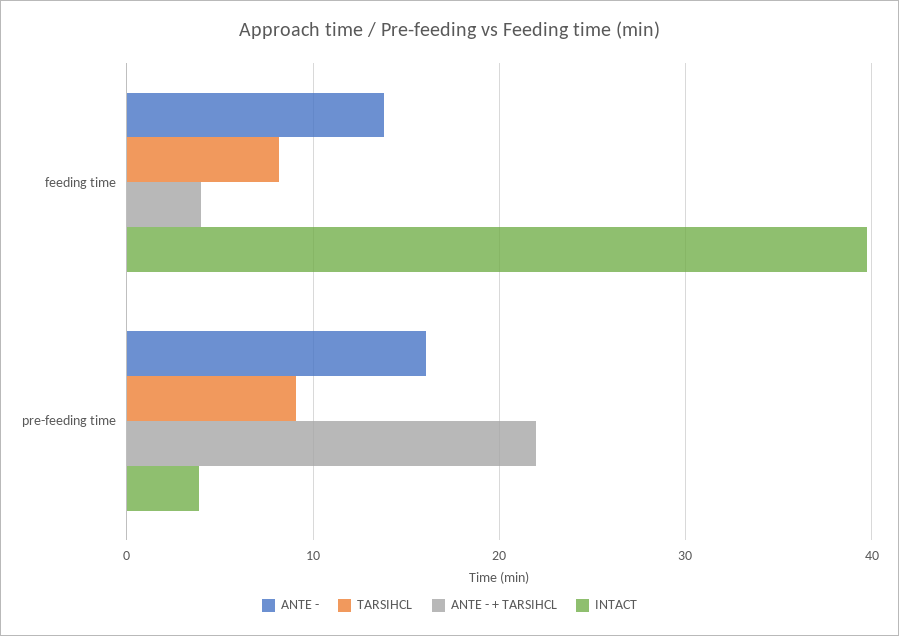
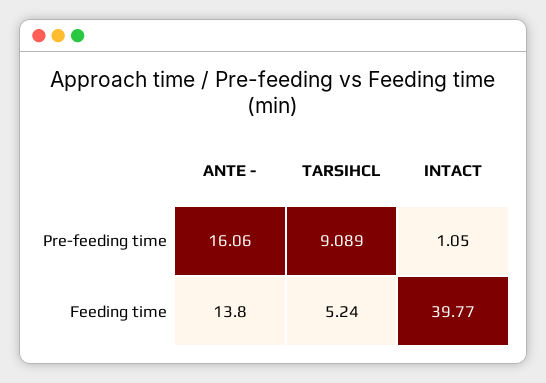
  {
    "ANTE -": {
      "feeding time": 13.8,
      "pre-feeding time": 16.06
    },
    "TARSIHCL": {
-     "feeding time": 8,
+     "feeding time": 5.24,
      "pre-feeding time": 9.089
    },
-   "ANTE - + TARSIHCL": {
-     "feeding time": 4,
-     "pre-feeding time": 22
-   },
    "INTACT": {
      "feeding time": 39.77,
-     "pre-feeding time": 4
+     "pre-feeding time": 1.05
    }
  }

